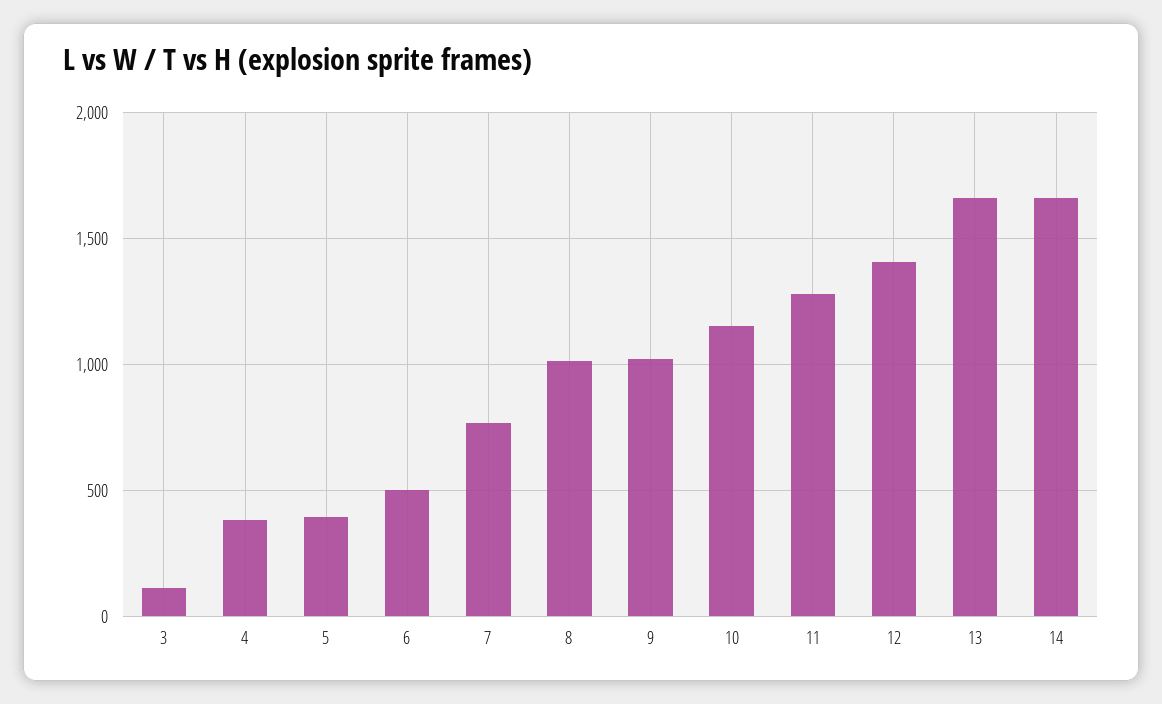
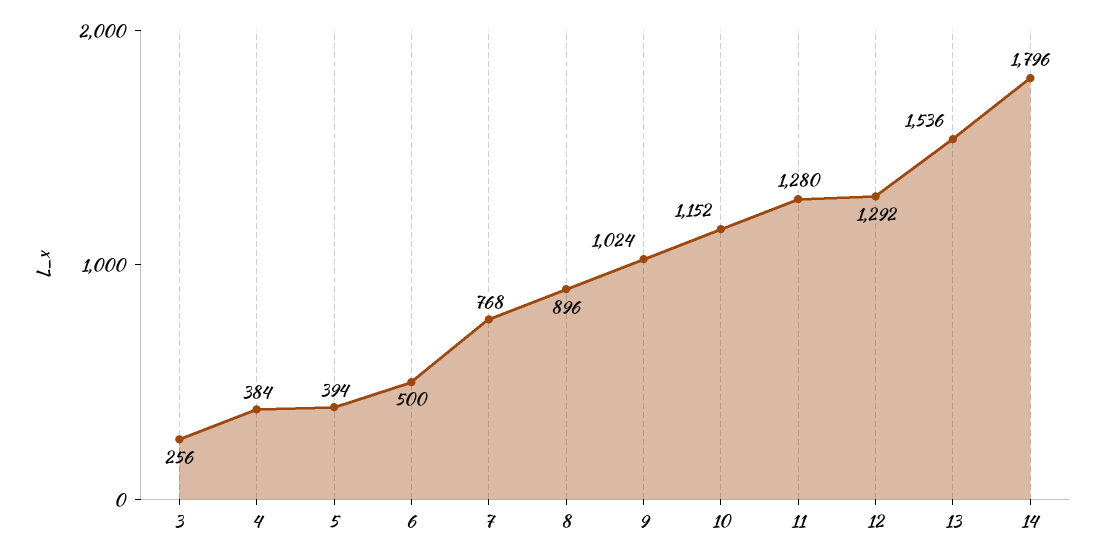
  {
-   "3": 100,
+   "3": 256,
    "4": 384,
    "5": 394,
    "6": 500,
    "7": 768,
-   "8": 1000,
+   "8": 896,
    "9": 1024,
    "10": 1152,
    "11": 1280,
-   "12": 1400,
+   "12": 1292,
-   "13": 1650,
+   "13": 1536,
-   "14": 1650
+   "14": 1796
  }

